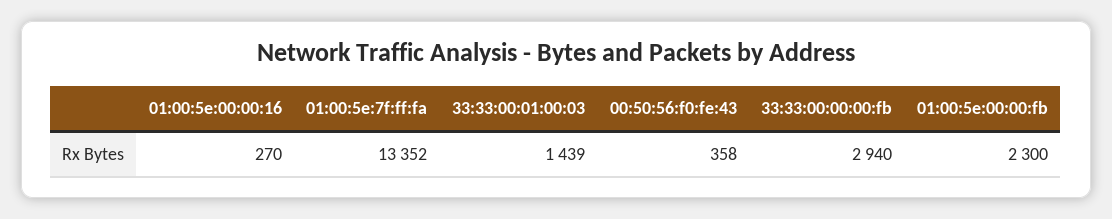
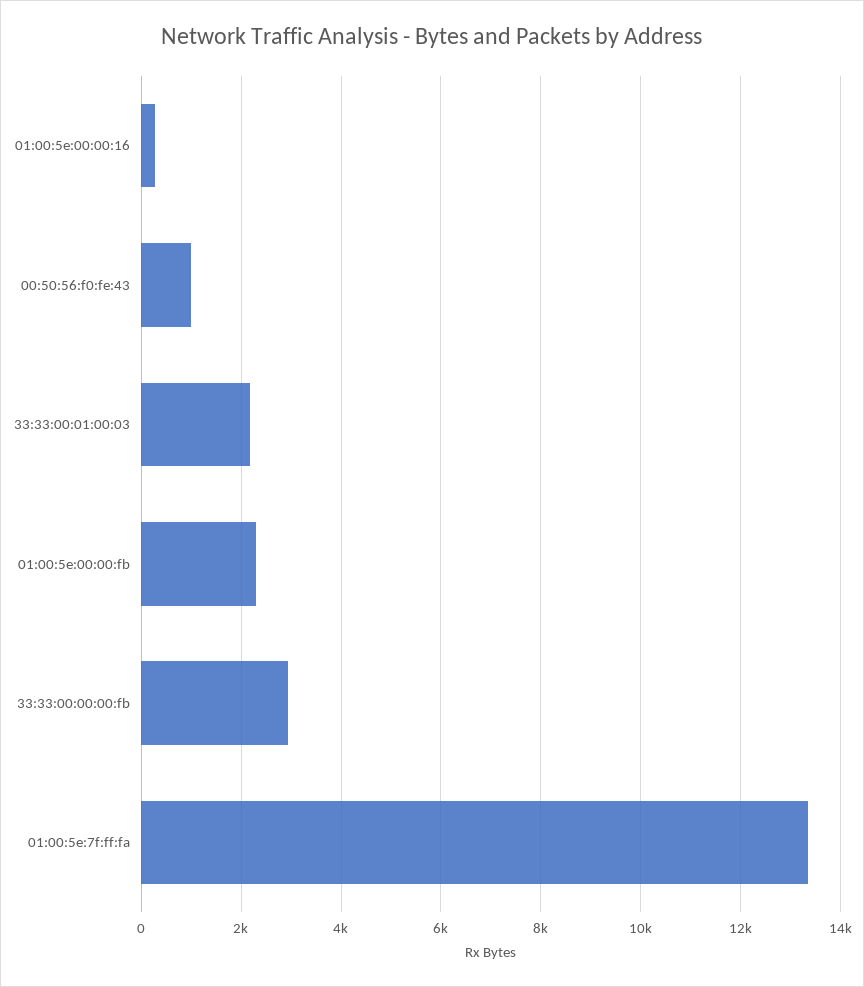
  {
    "01:00:5e:00:00:16": 270,
    "01:00:5e:7f:ff:fa": 13352,
-   "33:33:00:01:00:03": 1439,
+   "33:33:00:01:00:03": 2200,
-   "00:50:56:f0:fe:43": 358,
+   "00:50:56:f0:fe:43": 1000,
    "33:33:00:00:00:fb": 2940,
    "01:00:5e:00:00:fb": 2300
  }

